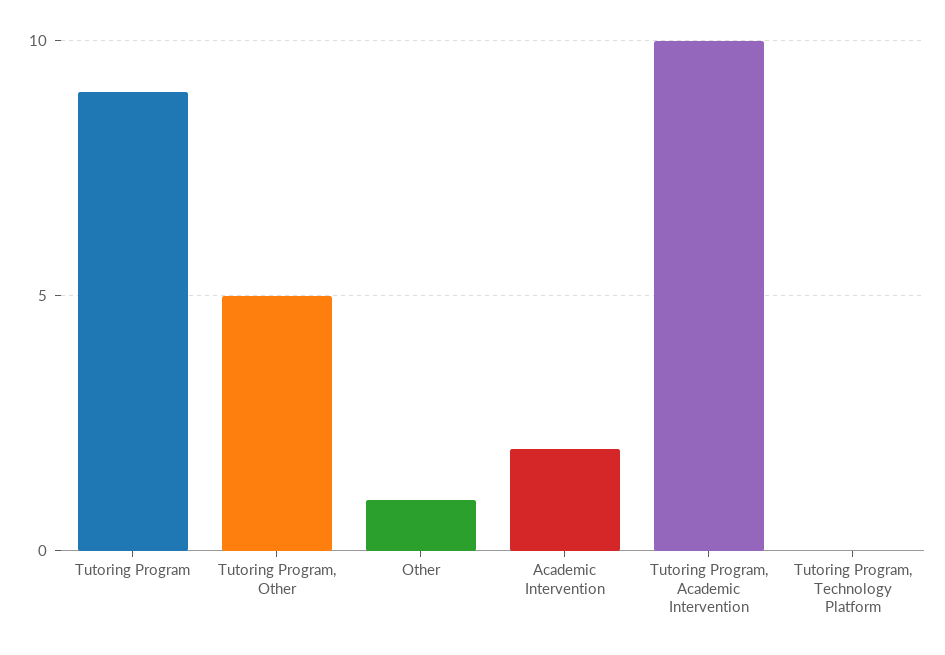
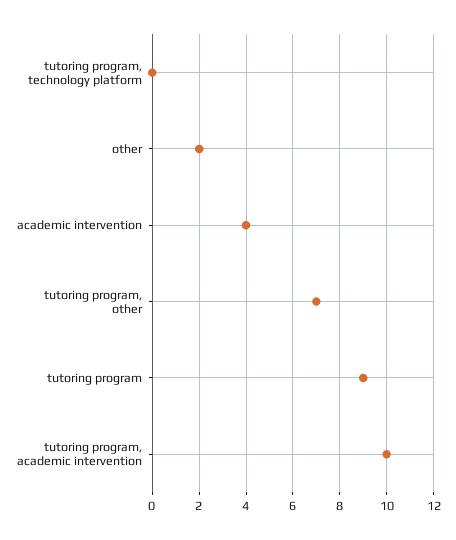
  {
    "Tutoring Program": 9,
-   "Tutoring Program, Other": 5,
+   "Tutoring Program, Other": 7,
-   "Other": 1,
+   "Other": 2,
-   "Academic Intervention": 2,
+   "Academic Intervention": 4,
    "Tutoring Program, Academic Intervention": 10,
    "Tutoring Program, Technology Platform": 0
  }

